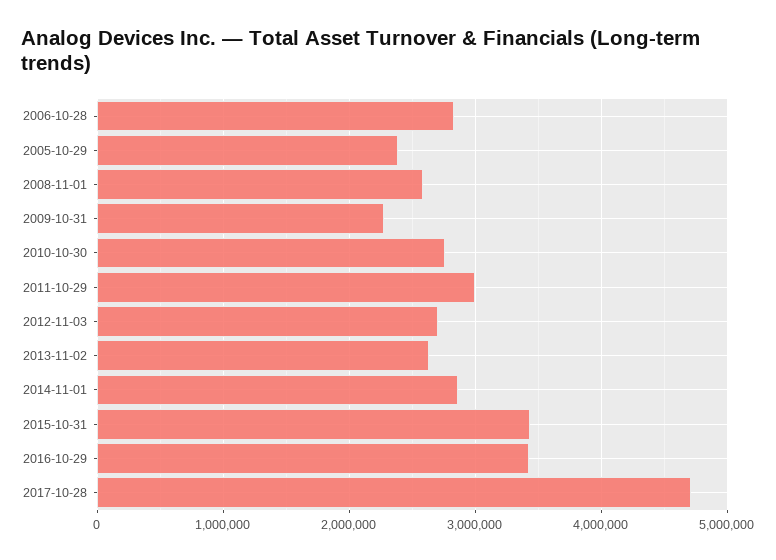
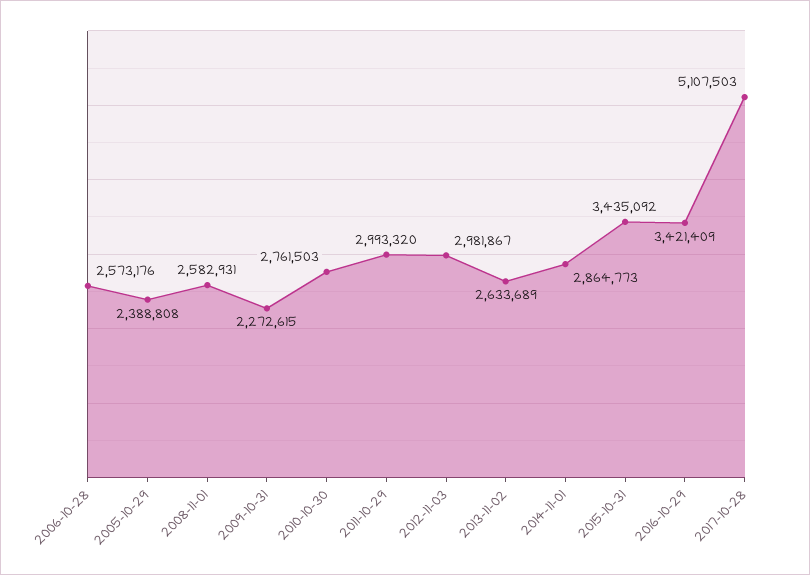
  {
-   "2006-10-28": 2800000,
+   "2006-10-28": 2573176,
    "2005-10-29": 2388808,
    "2008-11-01": 2582931,
    "2009-10-31": 2272615,
    "2010-10-30": 2761503,
    "2011-10-29": 2993320,
-   "2012-11-03": 2700000,
+   "2012-11-03": 2981867,
    "2013-11-02": 2633689,
    "2014-11-01": 2864773,
    "2015-10-31": 3435092,
    "2016-10-29": 3421409,
-   "2017-10-28": 4700000
+   "2017-10-28": 5107503
  }

